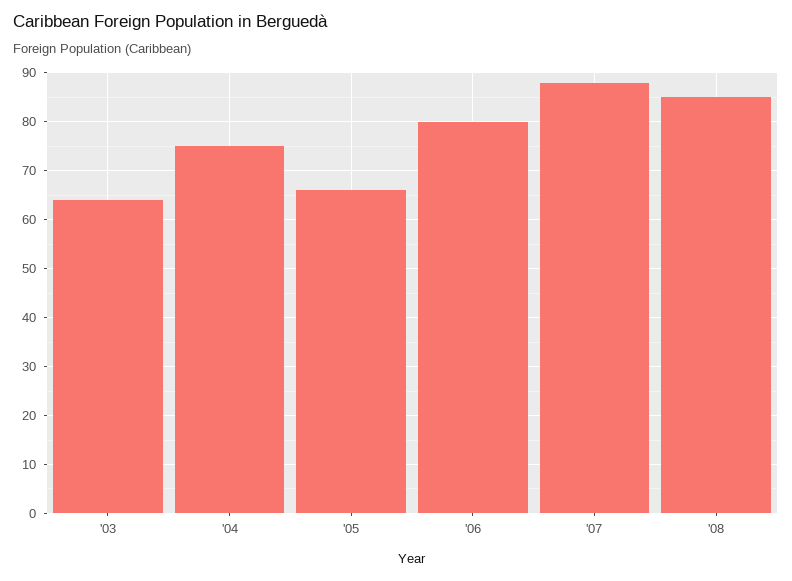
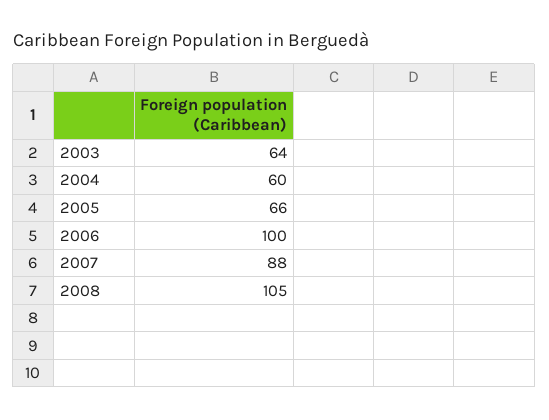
  {
    "'03": 64,
-   "'04": 75,
+   "'04": 60,
    "'05": 66,
-   "'06": 80,
+   "'06": 100,
    "'07": 88,
-   "'08": 85
+   "'08": 105
  }

